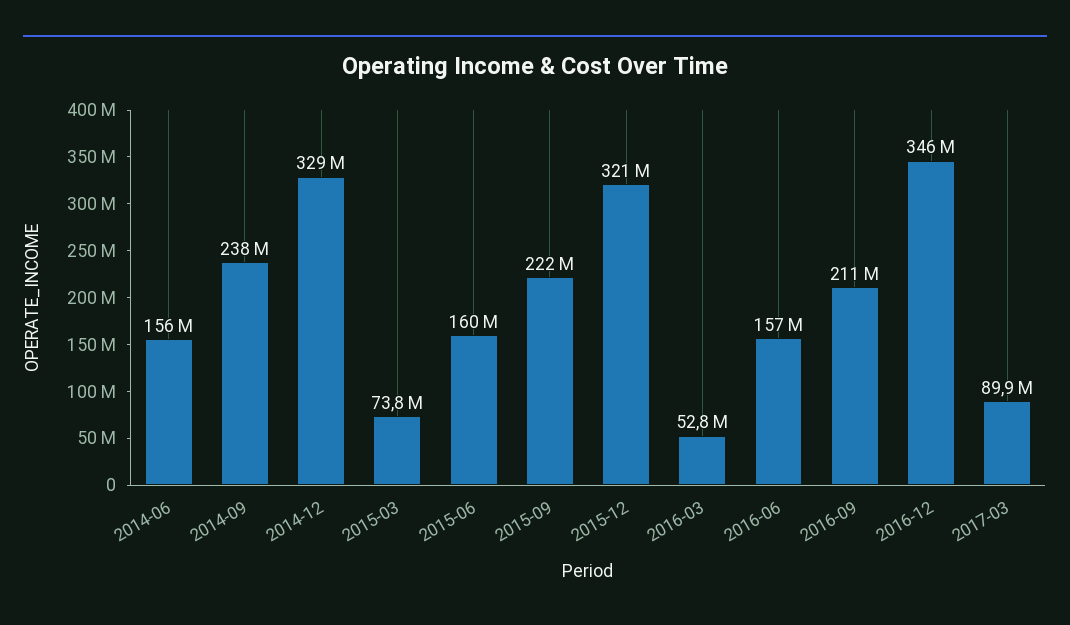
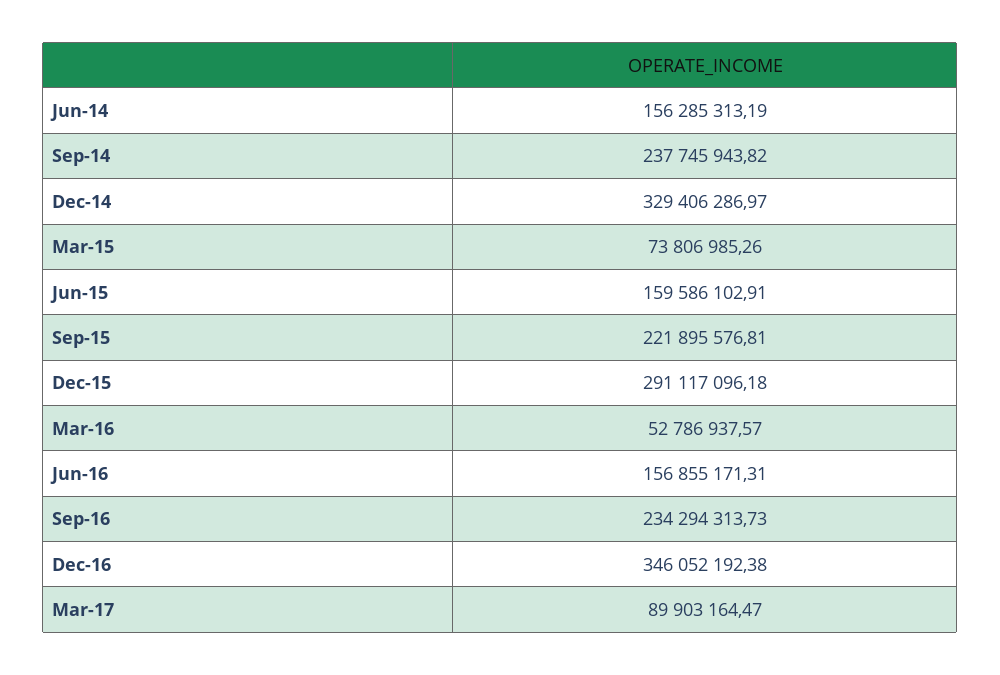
  {
    "2014-06": 156285313.19,
    "2014-09": 237745943.82,
    "2014-12": 329406286.97,
    "2015-03": 73806985.26,
    "2015-06": 159586102.91,
    "2015-09": 221895576.81,
-   "2015-12": 321000000,
+   "2015-12": 291117096.18,
    "2016-03": 52786937.57,
    "2016-06": 156855171.31,
-   "2016-09": 211000000,
+   "2016-09": 234294313.73,
    "2016-12": 346052192.38,
    "2017-03": 89903164.47
  }

